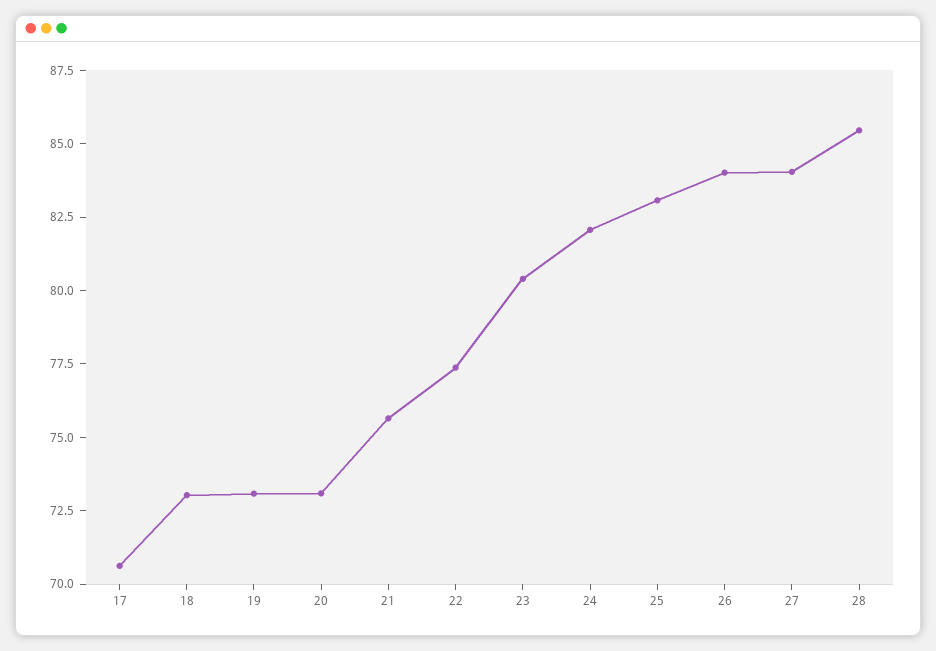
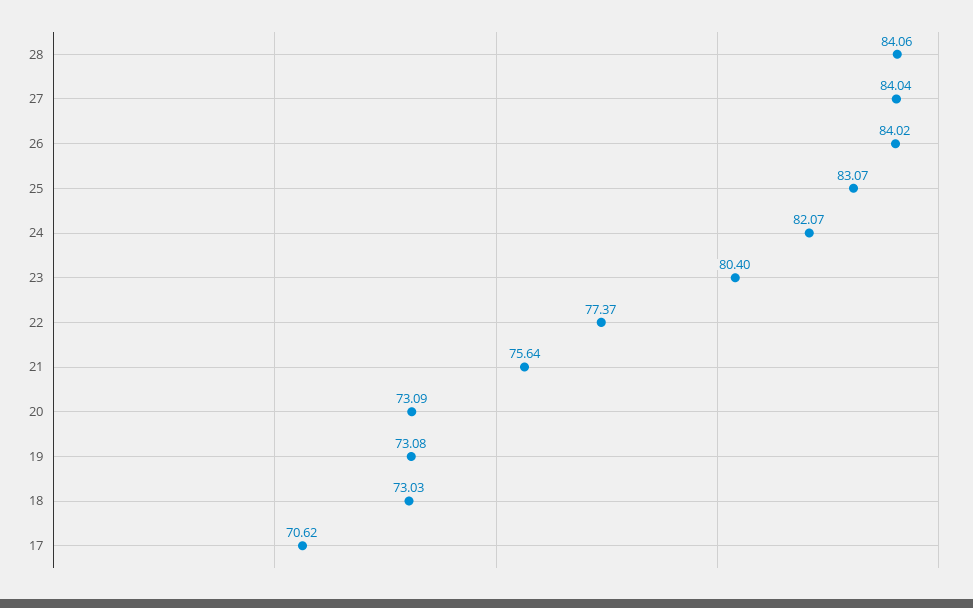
  {
    "17": 70.62,
    "18": 73.03,
    "19": 73.08,
    "20": 73.09,
    "21": 75.64,
    "22": 77.37,
    "23": 80.4,
    "24": 82.07,
    "25": 83.07,
    "26": 84.02,
    "27": 84.04,
-   "28": 85.5
+   "28": 84.06
  }

